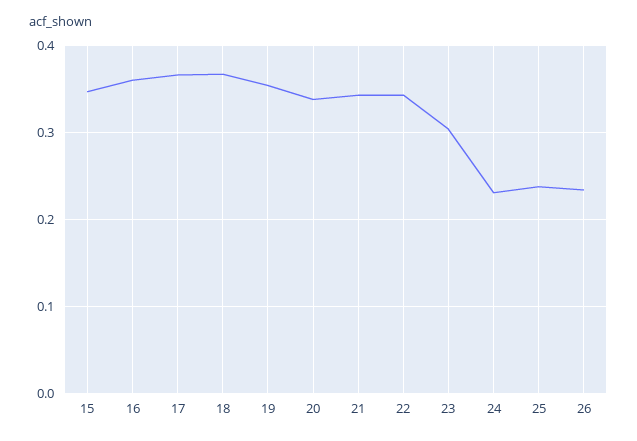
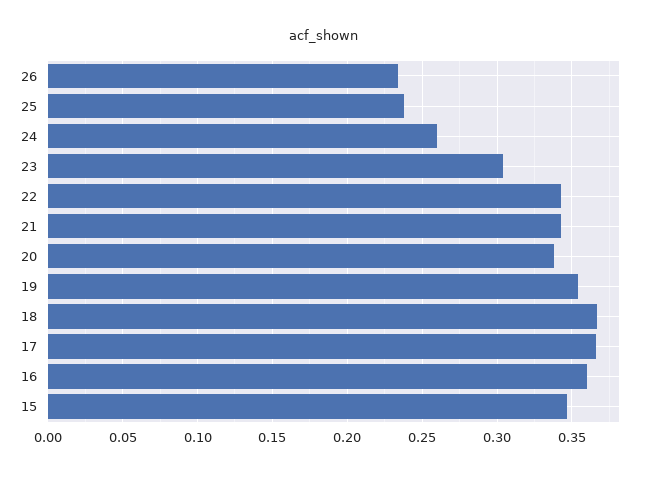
  {
    "15": 0.345,
    "16": 0.36,
    "17": 0.365,
    "18": 0.365,
    "19": 0.355,
    "20": 0.34,
    "21": 0.345,
    "22": 0.345,
    "23": 0.305,
-   "24": 0.23,
+   "24": 0.26,
    "25": 0.24,
    "26": 0.235
  }

